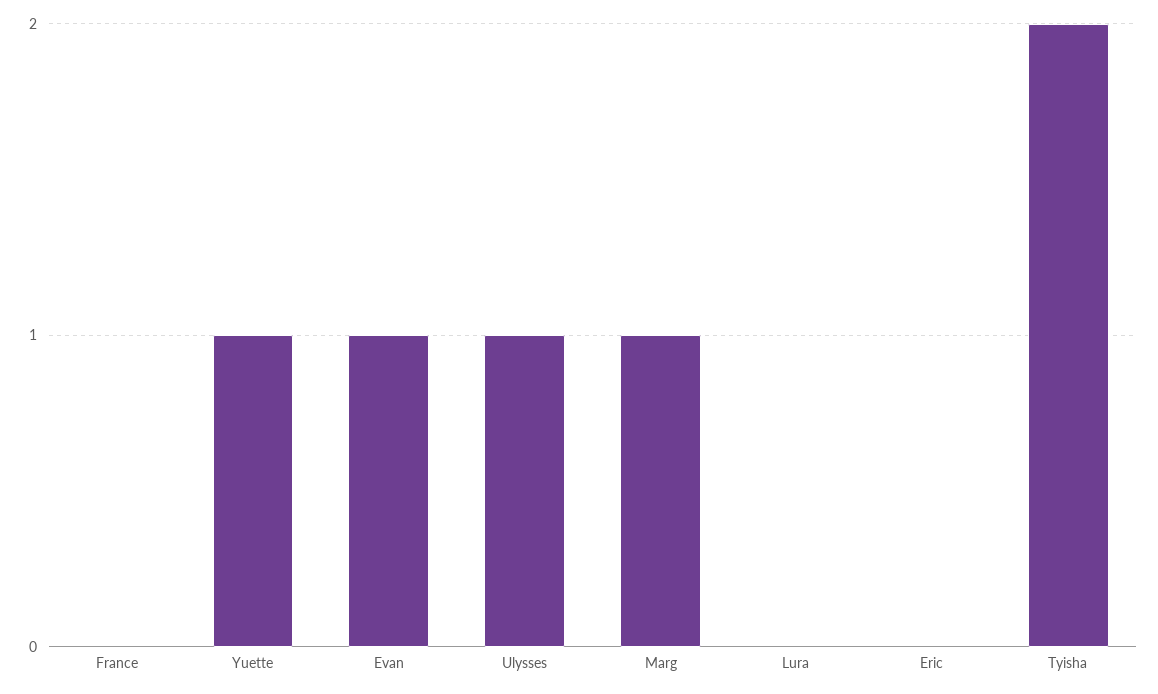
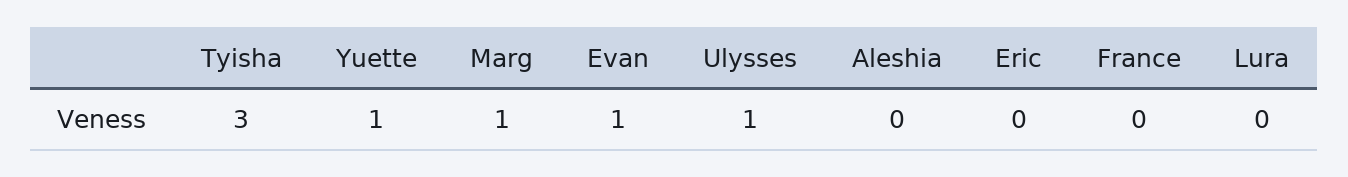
  {
    "France": 0,
    "Yuette": 1,
    "Evan": 1,
    "Ulysses": 1,
    "Marg": 1,
    "Lura": 0,
    "Eric": 0,
-   "Tyisha": 2
+   "Tyisha": 3,
+   "Aleshia": 0
  }

